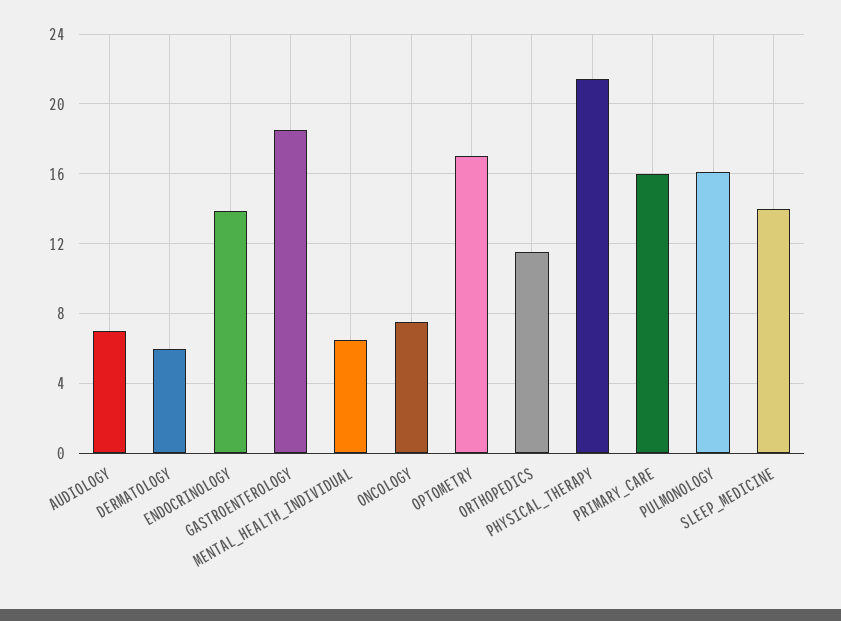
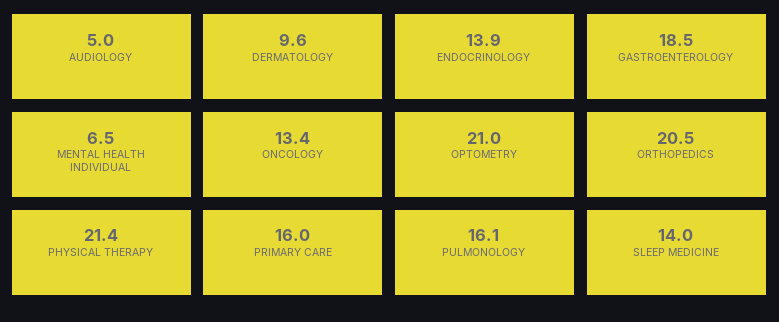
  {
-   "AUDIOLOGY": 7,
+   "AUDIOLOGY": 5,
-   "DERMATOLOGY": 6,
+   "DERMATOLOGY": 9.6,
    "ENDOCRINOLOGY": 13.9,
    "GASTROENTEROLOGY": 18.5,
    "MENTAL_HEALTH_INDIVIDUAL": 6.5,
-   "ONCOLOGY": 7.5,
+   "ONCOLOGY": 13.4,
-   "OPTOMETRY": 17,
+   "OPTOMETRY": 21,
-   "ORTHOPEDICS": 11.5,
+   "ORTHOPEDICS": 20.5,
    "PHYSICAL_THERAPY": 21.4,
    "PRIMARY_CARE": 16,
    "PULMONOLOGY": 16.1,
    "SLEEP_MEDICINE": 14
  }

